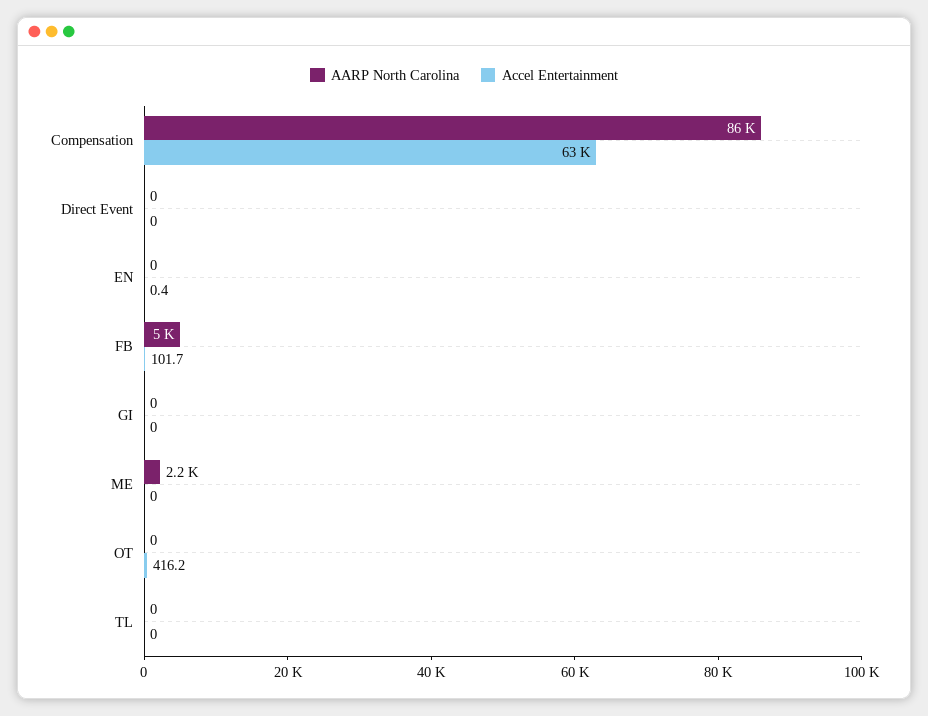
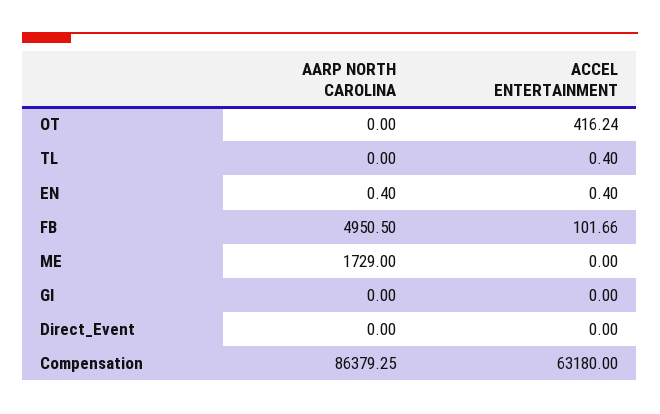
  {
    "AARP North Carolina": {
      "Compensation": 86379.25,
      "Direct Event": 0,
-     "EN": 0,
+     "EN": 0.4,
      "FB": 4950.5,
      "GI": 0,
-     "ME": 2200,
+     "ME": 1729,
      "OT": 0,
      "TL": 0
    },
    "Accel Entertainment": {
      "Compensation": 63180,
      "Direct Event": 0,
      "EN": 0.4,
      "FB": 101.66,
      "GI": 0,
      "ME": 0,
      "OT": 416.24,
-     "TL": 0
+     "TL": 0.4
    }
  }

